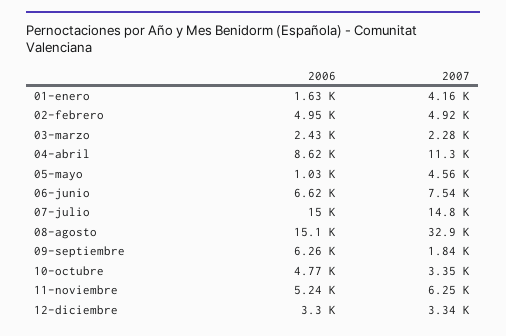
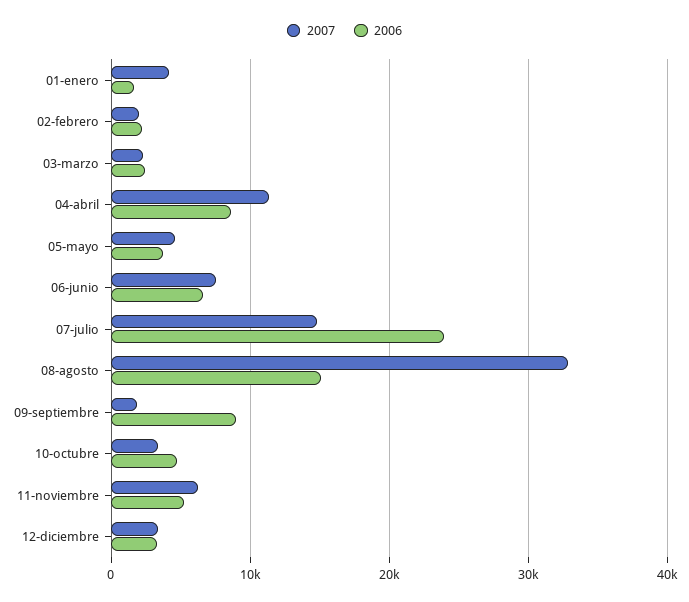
  {
    "2006": {
      "01-enero": 1630,
-     "02-febrero": 4950,
+     "02-febrero": 2000,
      "03-marzo": 2430,
      "04-abril": 8620,
-     "05-mayo": 1030,
+     "05-mayo": 4000,
      "06-junio": 6620,
-     "07-julio": 15000,
+     "07-julio": 24000,
      "08-agosto": 15100,
-     "09-septiembre": 6260,
+     "09-septiembre": 9000,
      "10-octubre": 4770,
      "11-noviembre": 5240,
      "12-diciembre": 3300
    },
    "2007": {
      "01-enero": 4160,
-     "02-febrero": 4920,
+     "02-febrero": 2000,
      "03-marzo": 2280,
      "04-abril": 11300,
      "05-mayo": 4560,
      "06-junio": 7540,
      "07-julio": 14800,
      "08-agosto": 32900,
      "09-septiembre": 1840,
      "10-octubre": 3350,
      "11-noviembre": 6250,
      "12-diciembre": 3340
    }
  }

